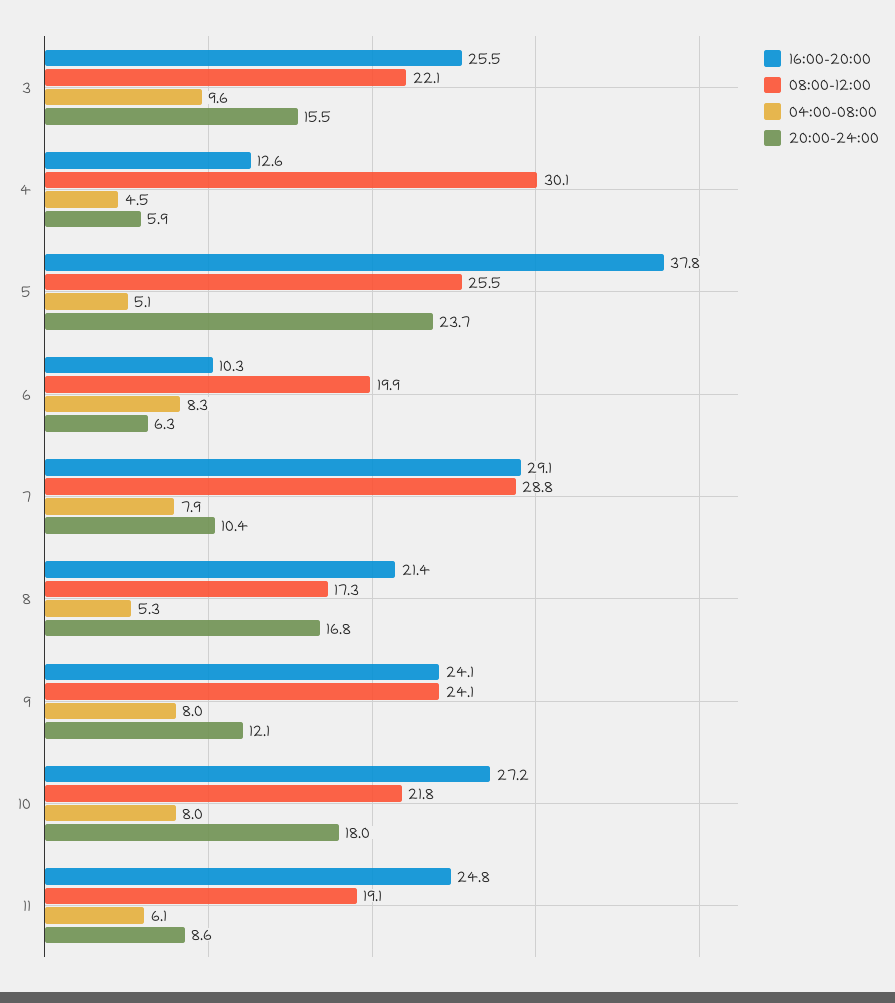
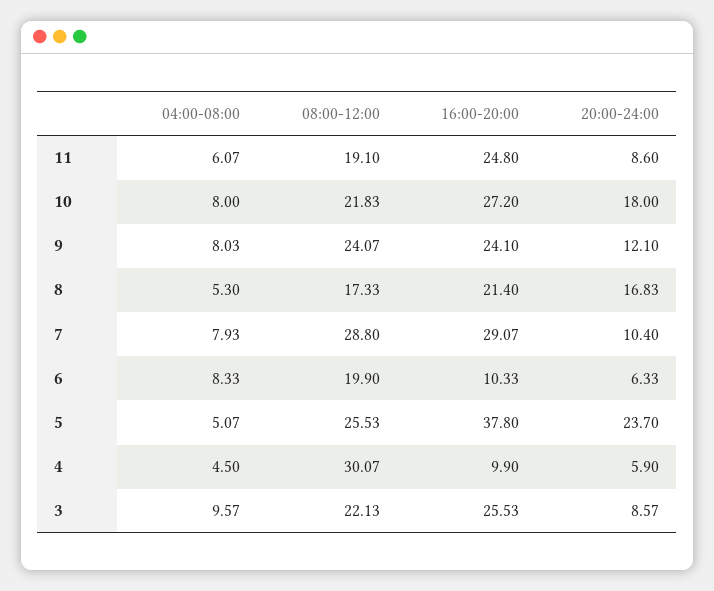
  {
    "16:00-20:00": {
      "3": 25.53,
-     "4": 12.6,
+     "4": 9.9,
      "5": 37.8,
      "6": 10.33,
      "7": 29.07,
      "8": 21.4,
      "9": 24.1,
      "10": 27.2,
      "11": 24.8
    },
    "08:00-12:00": {
      "3": 22.13,
      "4": 30.07,
      "5": 25.53,
      "6": 19.9,
      "7": 28.8,
      "8": 17.33,
      "9": 24.07,
      "10": 21.83,
      "11": 19.1
    },
    "04:00-08:00": {
      "3": 9.57,
      "4": 4.5,
      "5": 5.07,
      "6": 8.33,
      "7": 7.93,
      "8": 5.3,
      "9": 8.03,
      "10": 8,
      "11": 6.07
    },
    "20:00-24:00": {
-     "3": 15.5,
+     "3": 8.57,
      "4": 5.9,
      "5": 23.7,
      "6": 6.33,
      "7": 10.4,
      "8": 16.83,
      "9": 12.1,
      "10": 18,
      "11": 8.6
    }
  }

